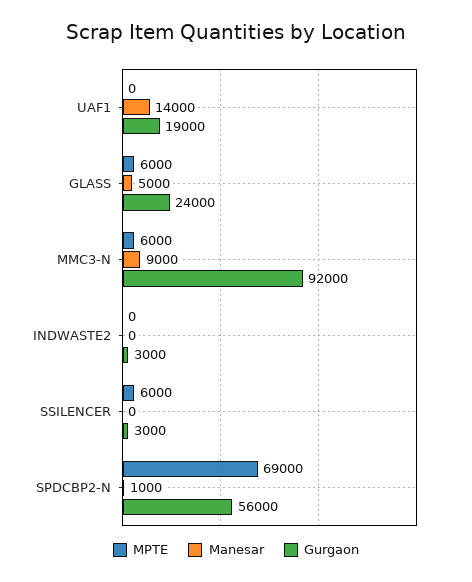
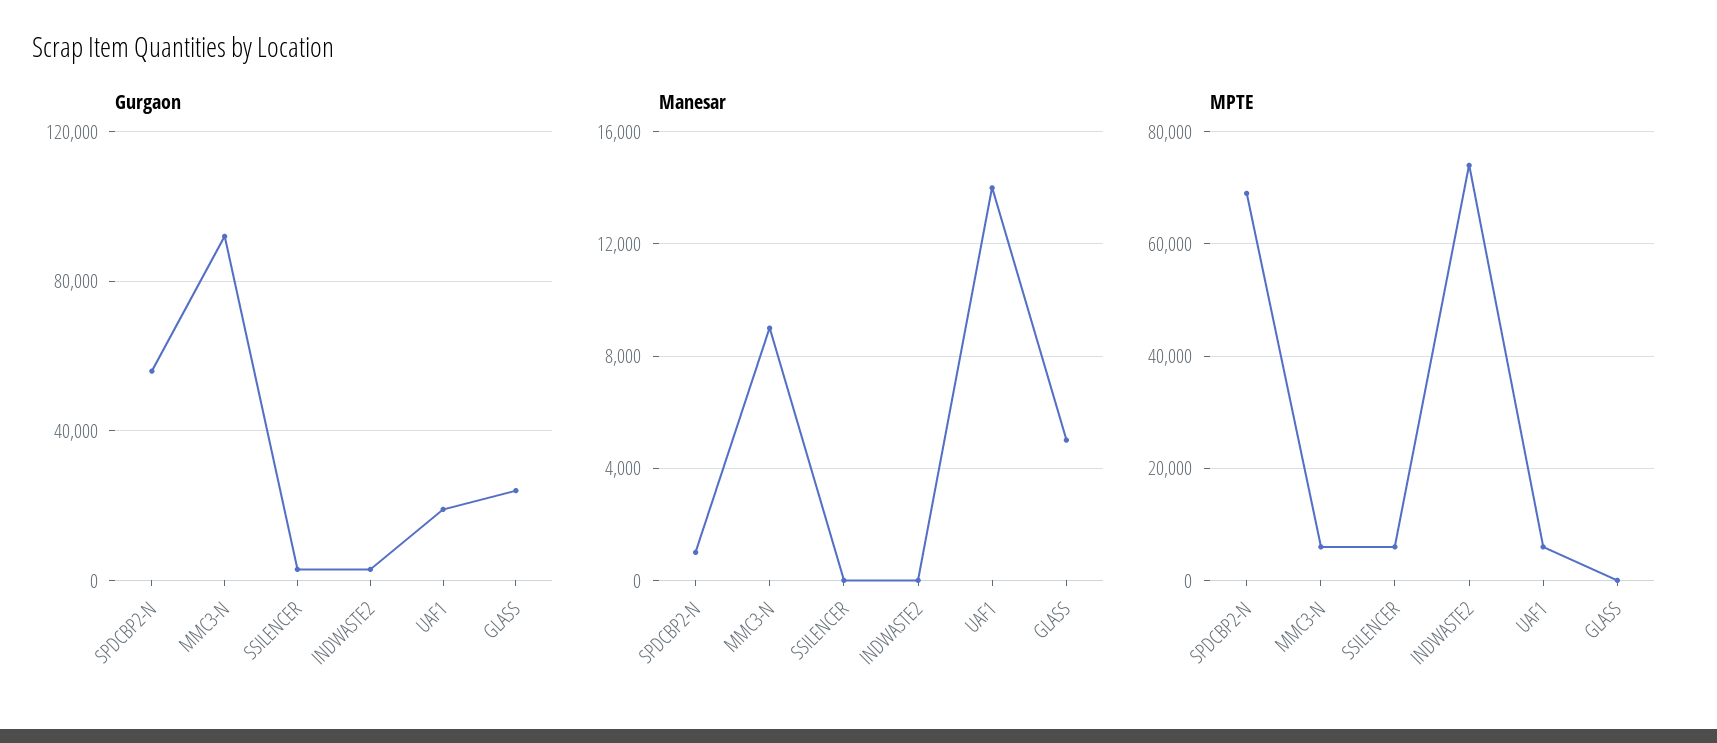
  {
    "MPTE": {
-     "UAF1": 0,
+     "UAF1": 6000,
-     "GLASS": 6000,
+     "GLASS": 0,
      "MMC3-N": 6000,
-     "INDWASTE2": 0,
+     "INDWASTE2": 74000,
      "SSILENCER": 6000,
      "SPDCBP2-N": 69000
    },
    "Manesar": {
      "UAF1": 14000,
      "GLASS": 5000,
      "MMC3-N": 9000,
      "INDWASTE2": 0,
      "SSILENCER": 0,
      "SPDCBP2-N": 1000
    },
    "Gurgaon": {
      "UAF1": 19000,
      "GLASS": 24000,
      "MMC3-N": 92000,
      "INDWASTE2": 3000,
      "SSILENCER": 3000,
      "SPDCBP2-N": 56000
    }
  }

